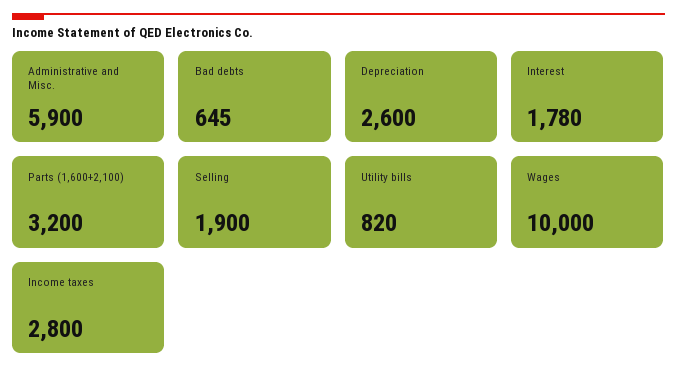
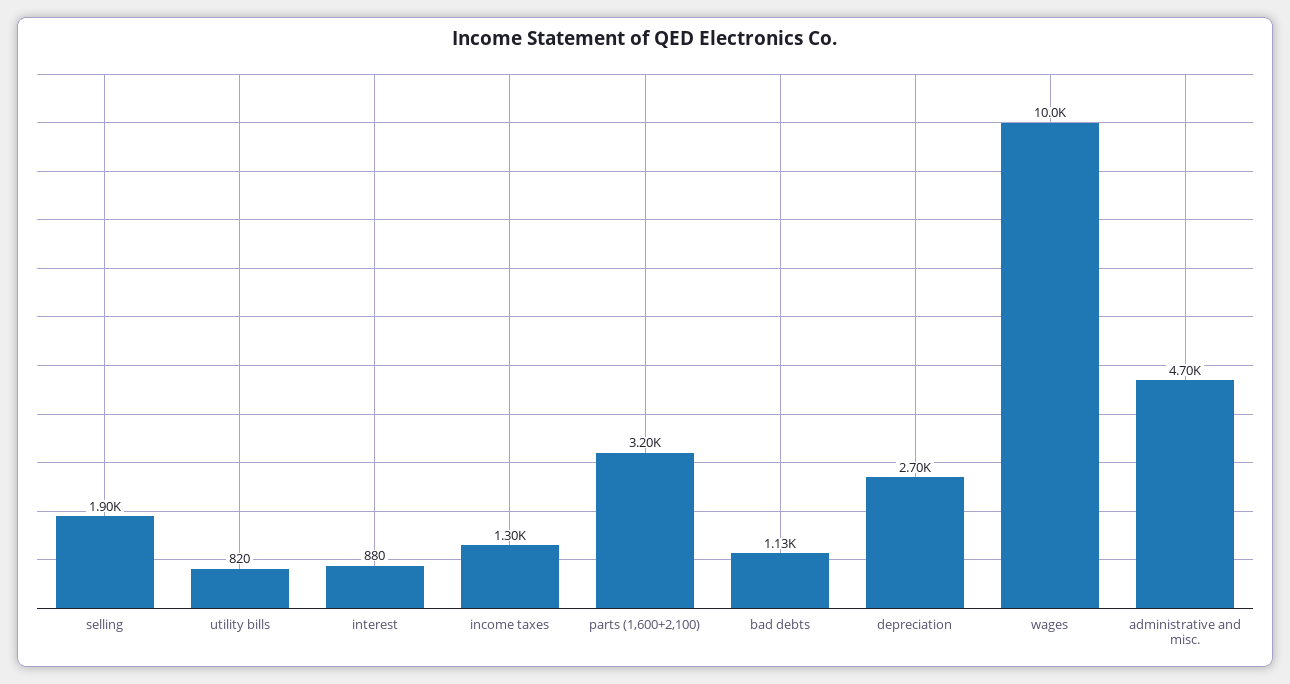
  {
-   "Administrative and Misc.": 5900,
+   "Administrative and Misc.": 4700,
-   "Bad debts": 645,
+   "Bad debts": 1130,
-   "Depreciation": 2600,
+   "Depreciation": 2700,
-   "Interest": 1780,
+   "Interest": 880,
    "Parts (1,600+2,100)": 3200,
    "Selling": 1900,
    "Utility bills": 820,
    "Wages": 10000,
-   "Income taxes": 2800
+   "Income taxes": 1300
  }

